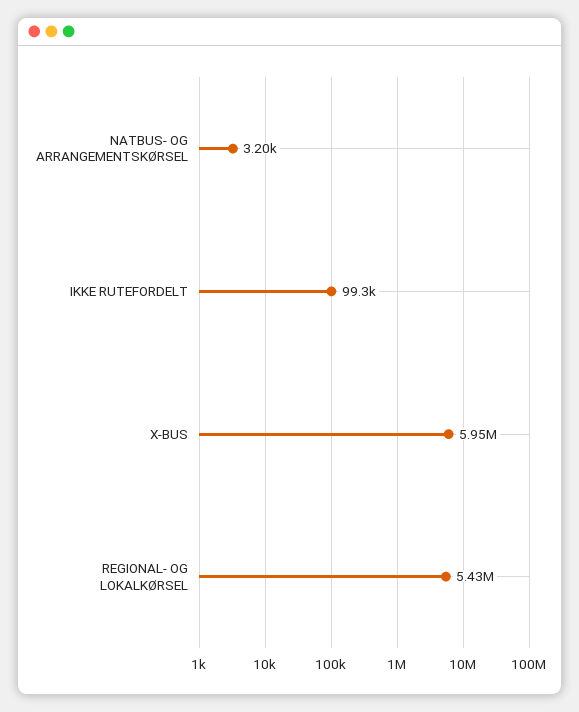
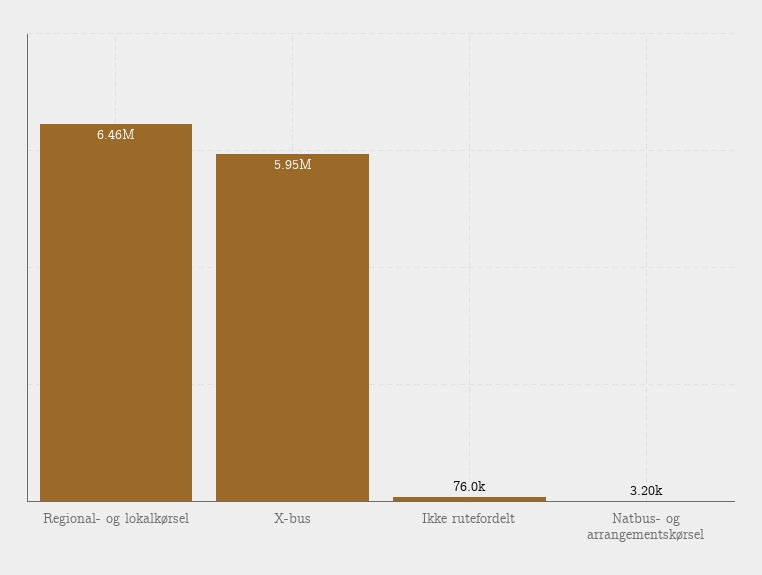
  {
    "NATBUS- OG ARRANGEMENTSKØRSEL": 3200,
-   "IKKE RUTEFORDELT": 99300,
+   "IKKE RUTEFORDELT": 76000,
    "X-BUS": 5950000,
-   "REGIONAL- OG LOKALKØRSEL": 5430000
+   "REGIONAL- OG LOKALKØRSEL": 6460000
  }

